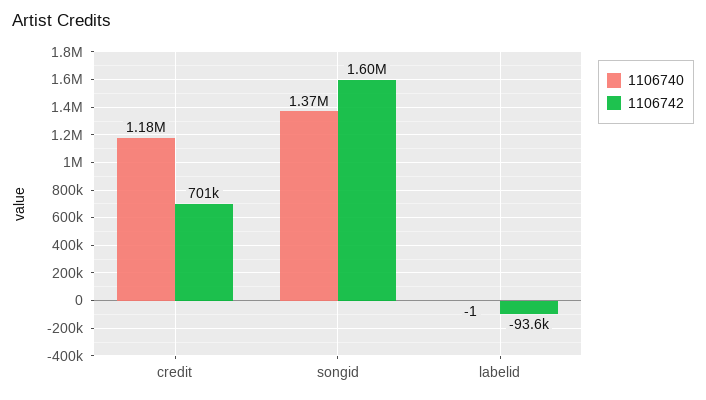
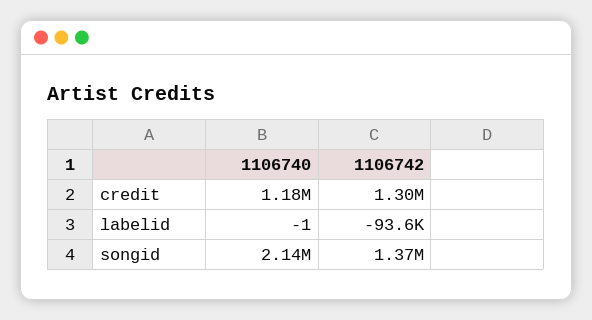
  {
    "1106740": {
      "credit": 1180000,
-     "songid": 1370000,
+     "songid": 2140000,
      "labelid": -1
    },
    "1106742": {
-     "credit": 701000,
+     "credit": 1300000,
-     "songid": 1600000,
+     "songid": 1370000,
      "labelid": -93600
    }
  }

